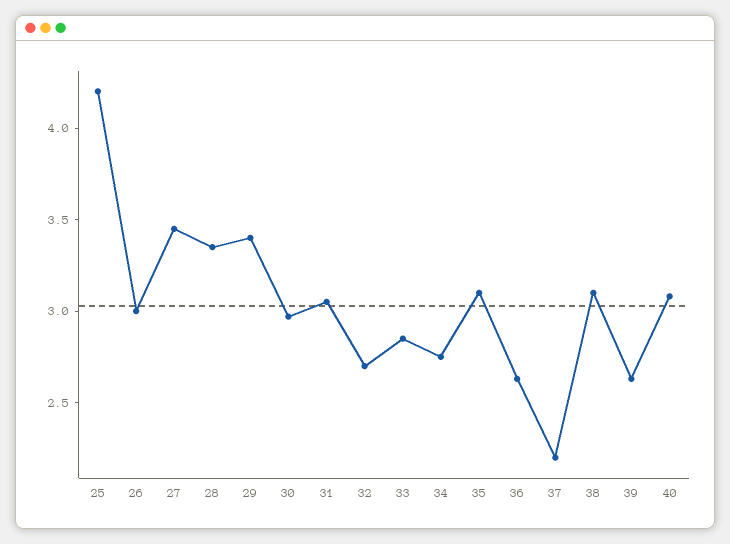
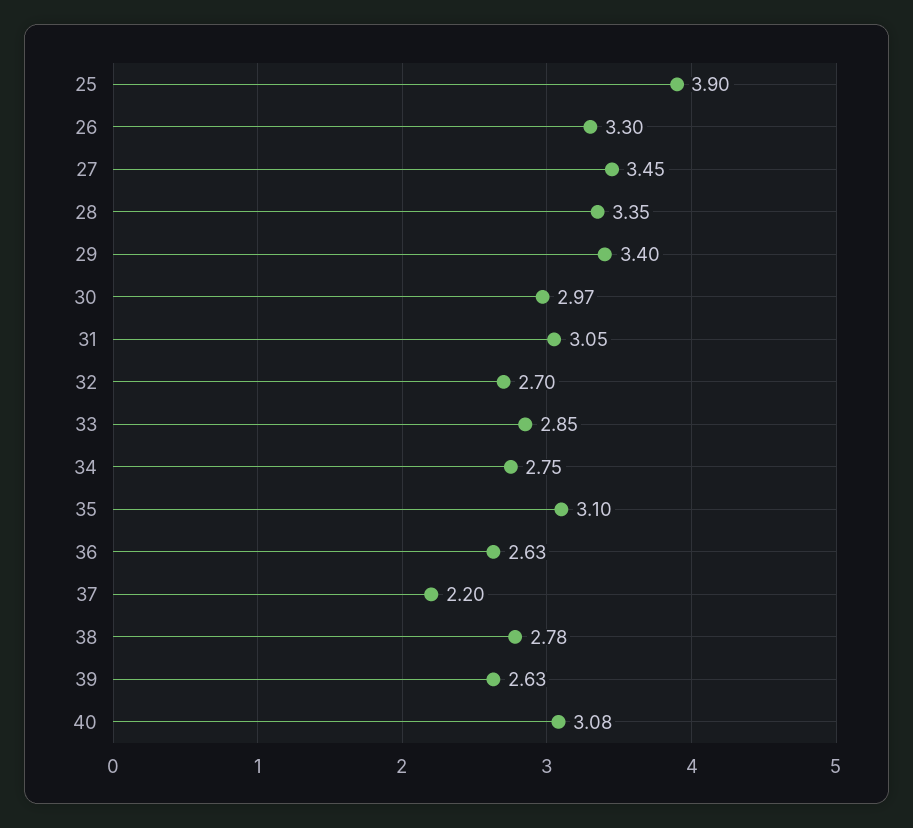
  {
-   "25": 4.2,
+   "25": 3.9,
-   "26": 3,
+   "26": 3.3,
    "27": 3.45,
    "28": 3.35,
    "29": 3.4,
    "30": 2.97,
    "31": 3.05,
    "32": 2.7,
    "33": 2.85,
    "34": 2.75,
    "35": 3.1,
    "36": 2.63,
    "37": 2.2,
-   "38": 3.1,
+   "38": 2.78,
    "39": 2.63,
    "40": 3.08
  }

